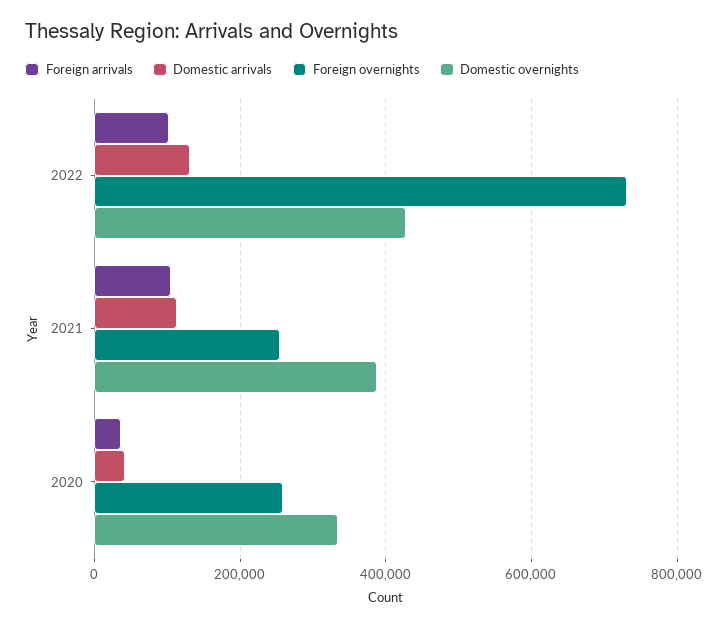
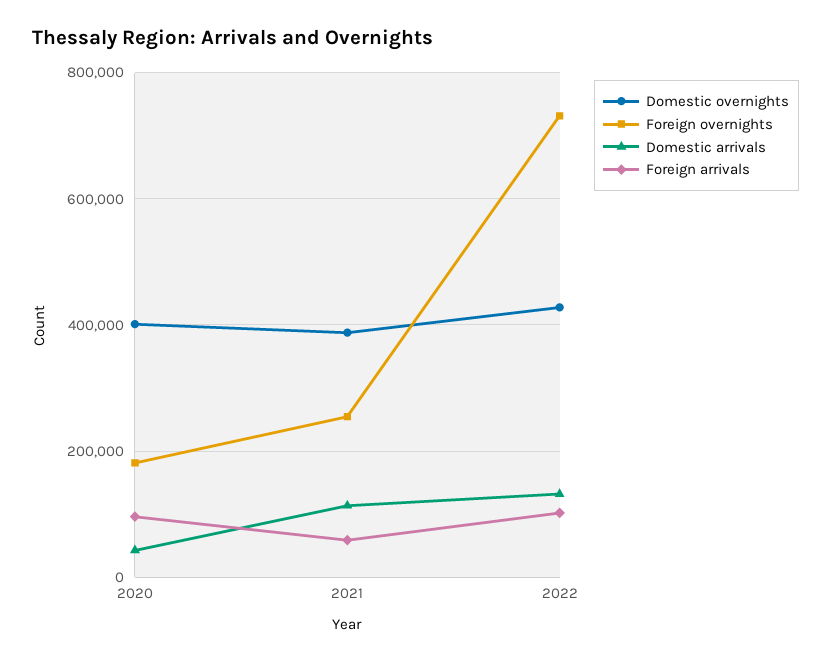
  {
    "Foreign arrivals": {
      "2022": 100000,
-     "2021": 100000,
+     "2021": 60000,
-     "2020": 40000
+     "2020": 100000
    },
    "Domestic arrivals": {
      "2022": 140000,
      "2021": 120000,
      "2020": 40000
    },
    "Foreign overnights": {
      "2022": 740000,
      "2021": 260000,
-     "2020": 260000
+     "2020": 180000
    },
    "Domestic overnights": {
      "2022": 420000,
      "2021": 380000,
-     "2020": 340000
+     "2020": 400000
    }
  }

